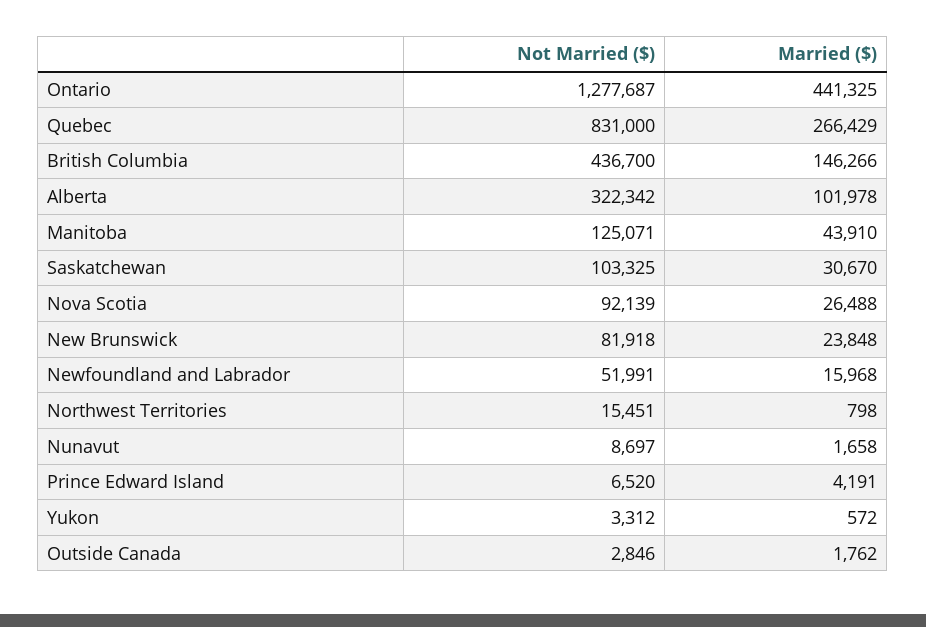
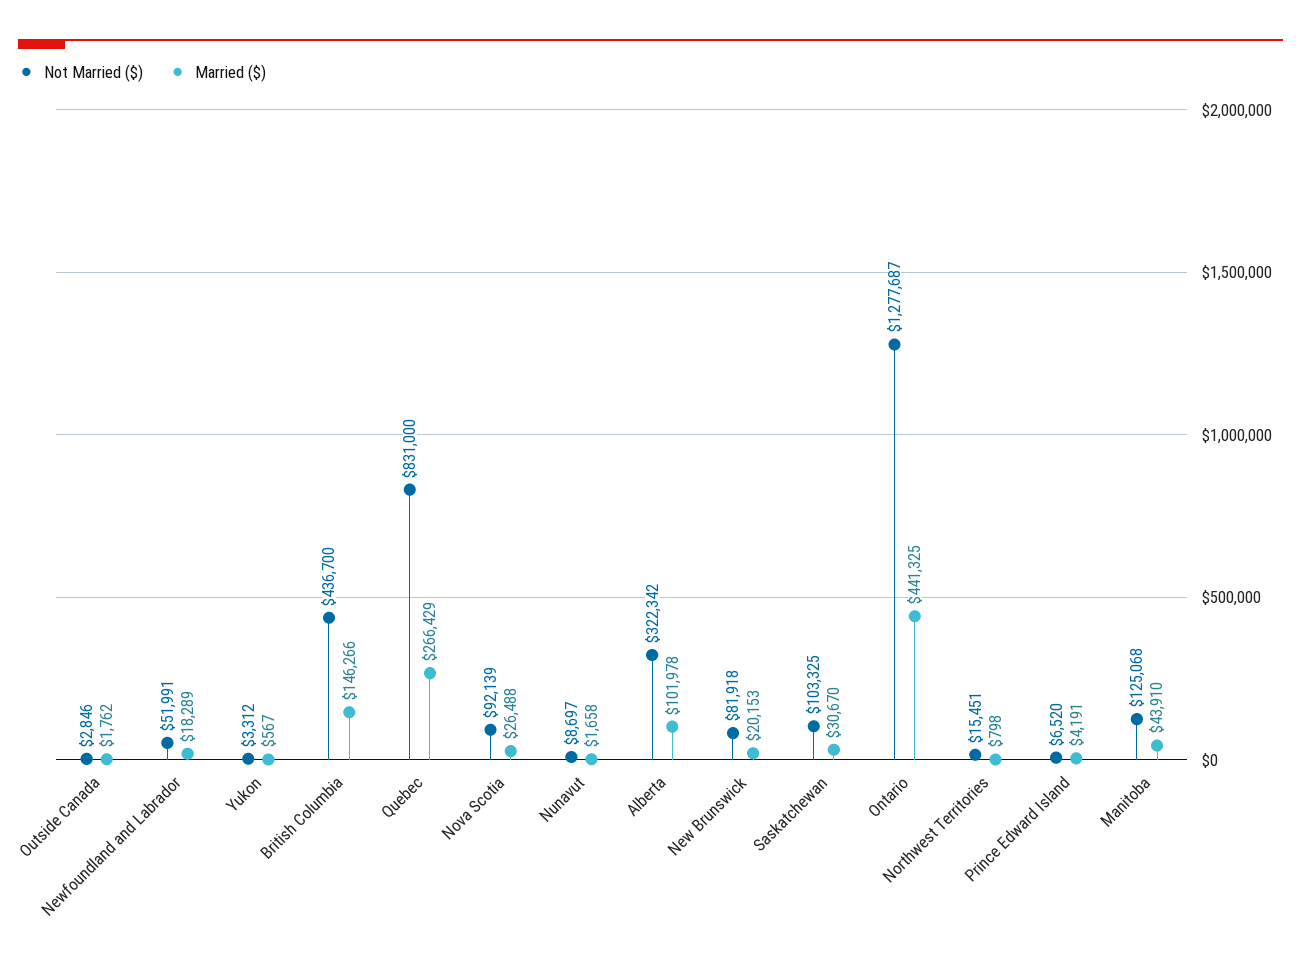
  {
    "Not Married ($)": {
      "Ontario": 1277687,
      "Quebec": 831000,
      "British Columbia": 436700,
      "Alberta": 322342,
-     "Manitoba": 125071,
+     "Manitoba": 125068,
      "Saskatchewan": 103325,
      "Nova Scotia": 92139,
      "New Brunswick": 81918,
      "Newfoundland and Labrador": 51991,
      "Northwest Territories": 15451,
      "Nunavut": 8697,
      "Prince Edward Island": 6520,
      "Yukon": 3312,
      "Outside Canada": 2846
    },
    "Married ($)": {
      "Ontario": 441325,
      "Quebec": 266429,
      "British Columbia": 146266,
      "Alberta": 101978,
      "Manitoba": 43910,
      "Saskatchewan": 30670,
      "Nova Scotia": 26488,
-     "New Brunswick": 23848,
+     "New Brunswick": 20153,
-     "Newfoundland and Labrador": 15968,
+     "Newfoundland and Labrador": 18289,
      "Northwest Territories": 798,
      "Nunavut": 1658,
      "Prince Edward Island": 4191,
-     "Yukon": 572,
+     "Yukon": 567,
      "Outside Canada": 1762
    }
  }

